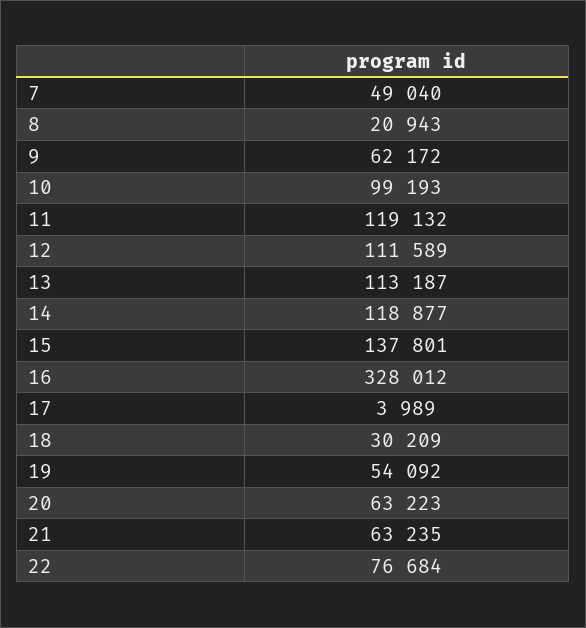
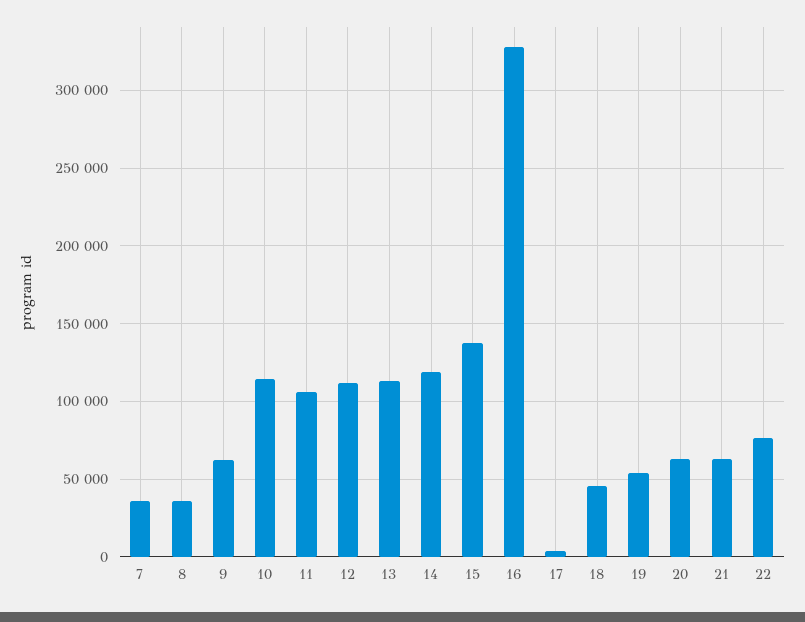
  {
-   "7": 49040,
+   "7": 35000,
-   "8": 20943,
+   "8": 35000,
    "9": 62172,
-   "10": 99193,
+   "10": 115000,
-   "11": 119132,
+   "11": 105000,
    "12": 111589,
    "13": 113187,
    "14": 118877,
    "15": 137801,
    "16": 328012,
    "17": 3989,
-   "18": 30209,
+   "18": 45000,
    "19": 54092,
    "20": 63223,
    "21": 63235,
    "22": 76684
  }

